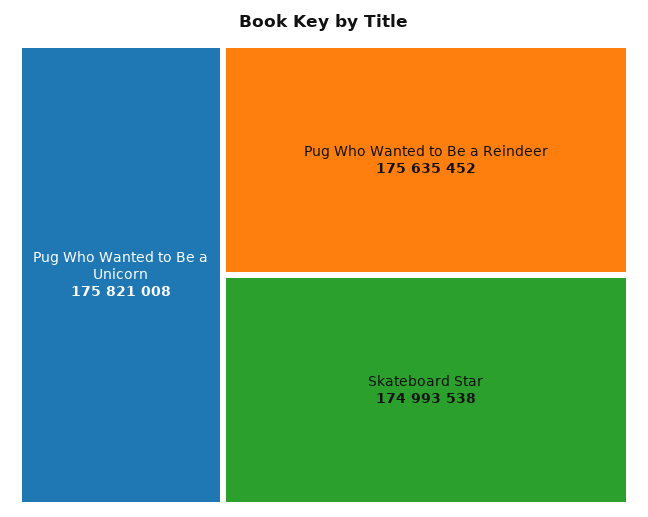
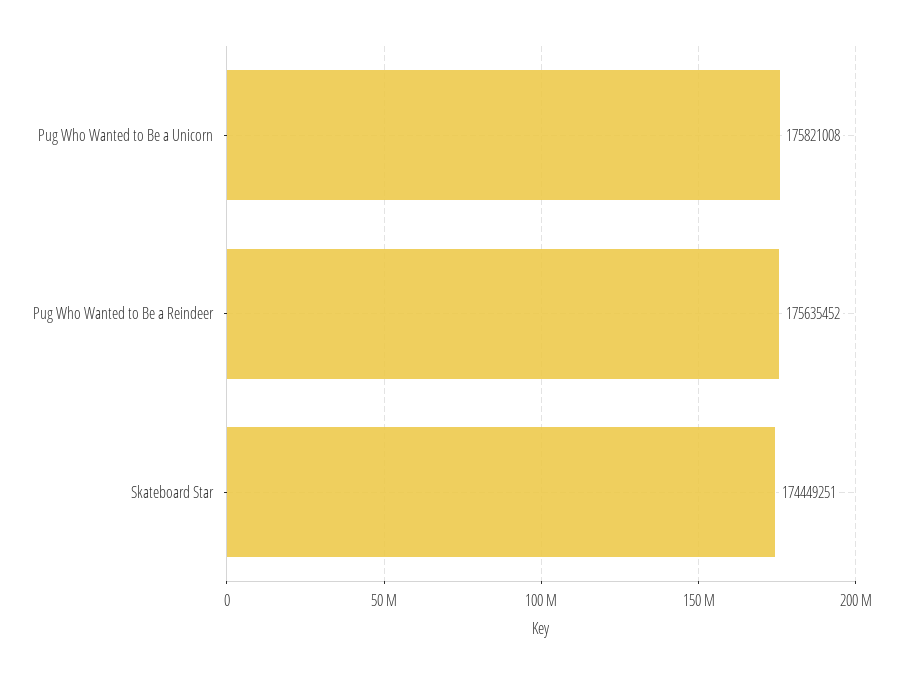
  {
    "Pug Who Wanted to Be a Unicorn": 175821008,
    "Pug Who Wanted to Be a Reindeer": 175635452,
-   "Skateboard Star": 174993538
+   "Skateboard Star": 174449251
  }

